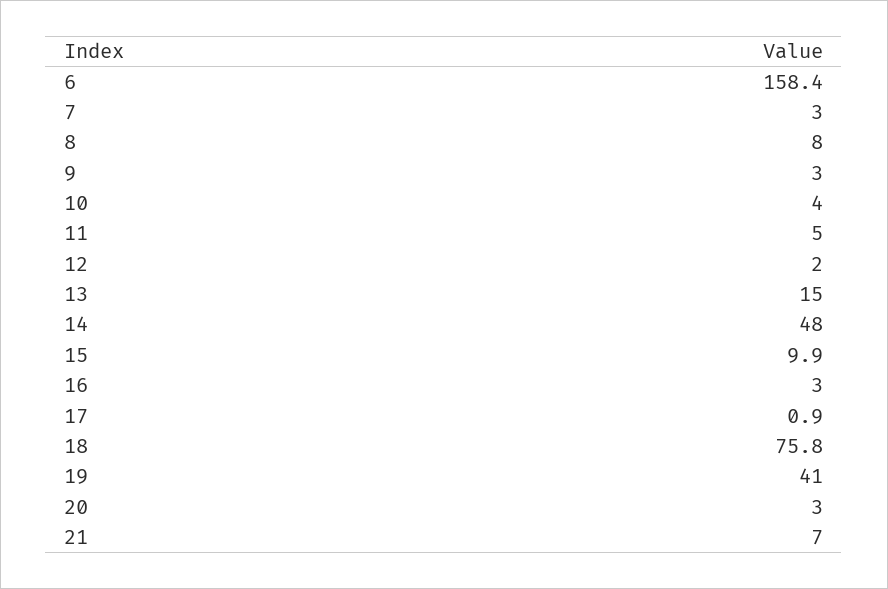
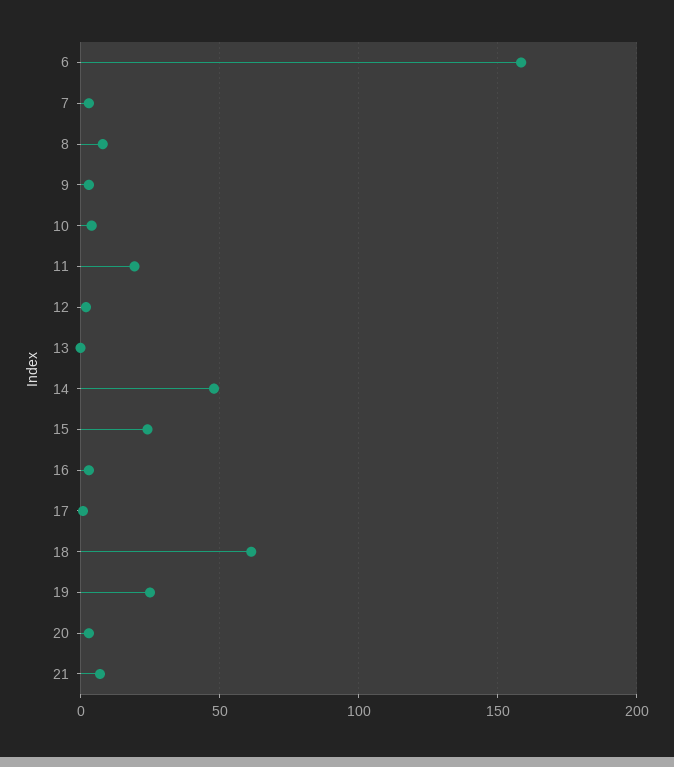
  {
    "6": 158.4,
    "7": 3,
    "8": 8,
    "9": 3,
    "10": 4,
-   "11": 5,
+   "11": 20,
    "12": 2,
-   "13": 15,
+   "13": 0,
    "14": 48,
-   "15": 9.9,
+   "15": 25,
    "16": 3,
    "17": 0.9,
-   "18": 75.8,
+   "18": 60,
-   "19": 41,
+   "19": 25,
    "20": 3,
    "21": 7
  }

